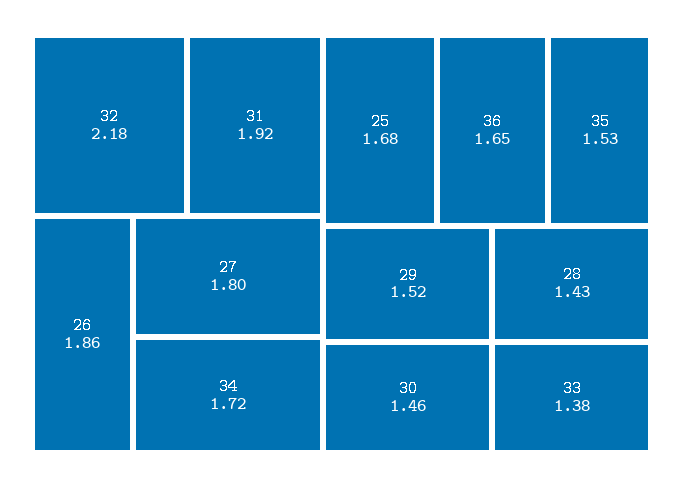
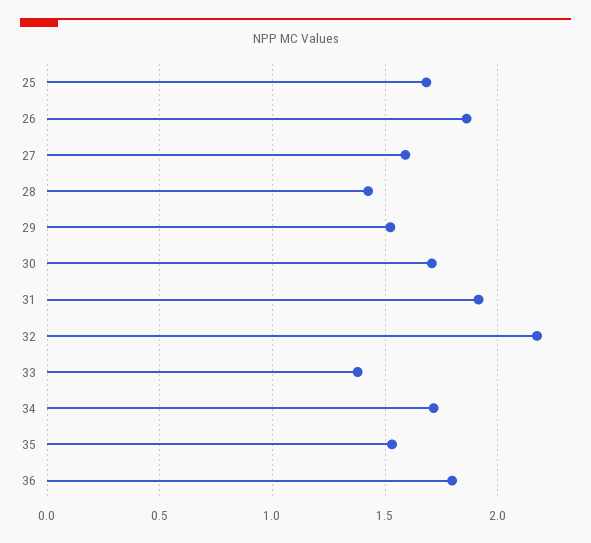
  {
    "32": 2.18,
    "31": 1.92,
    "26": 1.86,
-   "27": 1.8,
+   "27": 1.6,
    "34": 1.72,
    "25": 1.68,
-   "36": 1.65,
+   "36": 1.8,
    "35": 1.53,
    "29": 1.52,
-   "30": 1.46,
+   "30": 1.7,
    "28": 1.43,
    "33": 1.38
  }

